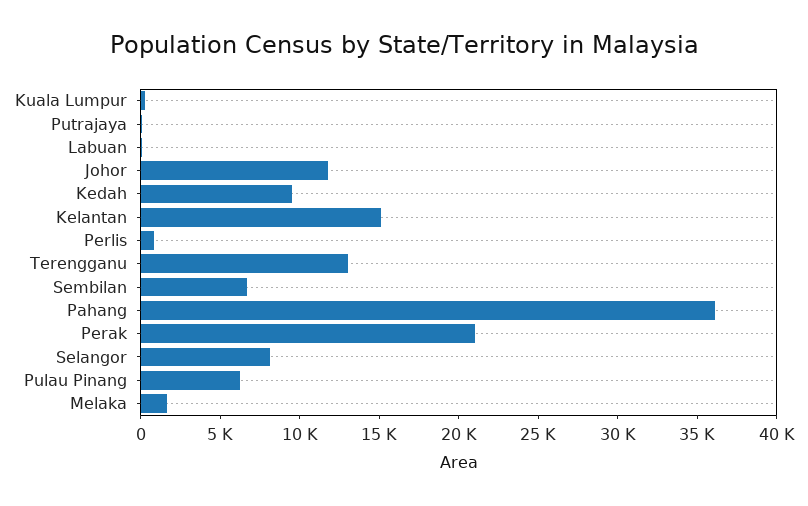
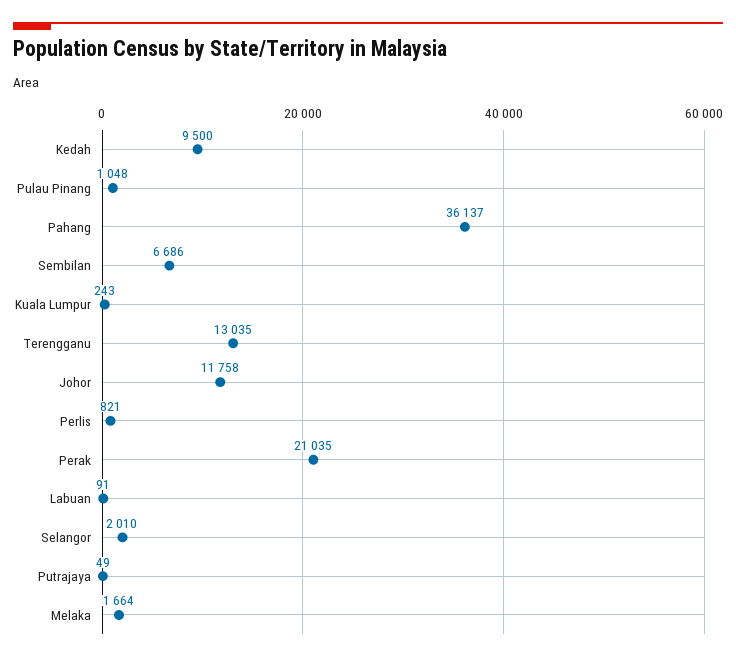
  {
    "Kuala Lumpur": 243,
    "Putrajaya": 49,
    "Labuan": 91,
    "Johor": 11758,
    "Kedah": 9500,
-   "Kelantan": 15000,
    "Perlis": 821,
    "Terengganu": 13035,
    "Sembilan": 6686,
    "Pahang": 36137,
    "Perak": 21035,
-   "Selangor": 8000,
+   "Selangor": 2010,
-   "Pulau Pinang": 6000,
+   "Pulau Pinang": 1048,
    "Melaka": 1664
  }

